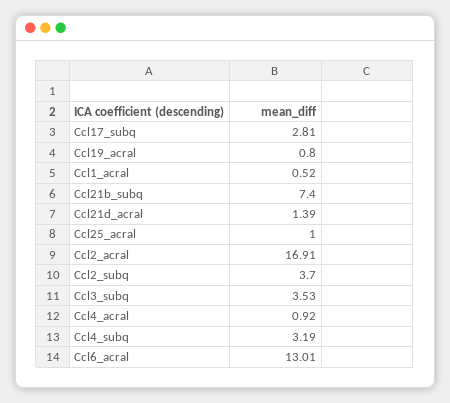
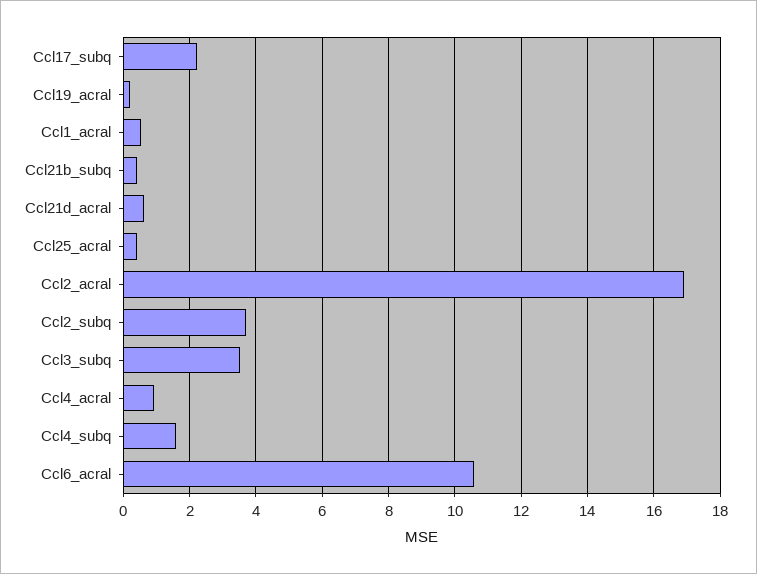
  {
-   "Ccl17_subq": 2.81,
+   "Ccl17_subq": 2.2,
-   "Ccl19_acral": 0.8,
+   "Ccl19_acral": 0.2,
    "Ccl1_acral": 0.52,
-   "Ccl21b_subq": 7.4,
+   "Ccl21b_subq": 0.4,
-   "Ccl21d_acral": 1.39,
+   "Ccl21d_acral": 0.6,
-   "Ccl25_acral": 1,
+   "Ccl25_acral": 0.4,
    "Ccl2_acral": 16.91,
    "Ccl2_subq": 3.7,
    "Ccl3_subq": 3.53,
    "Ccl4_acral": 0.92,
-   "Ccl4_subq": 3.19,
+   "Ccl4_subq": 1.6,
-   "Ccl6_acral": 13.01
+   "Ccl6_acral": 10.6
  }

